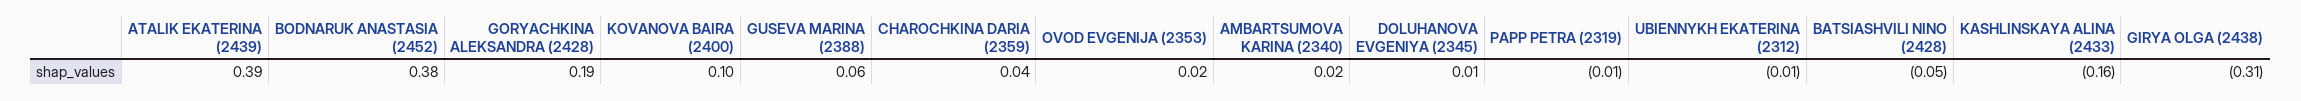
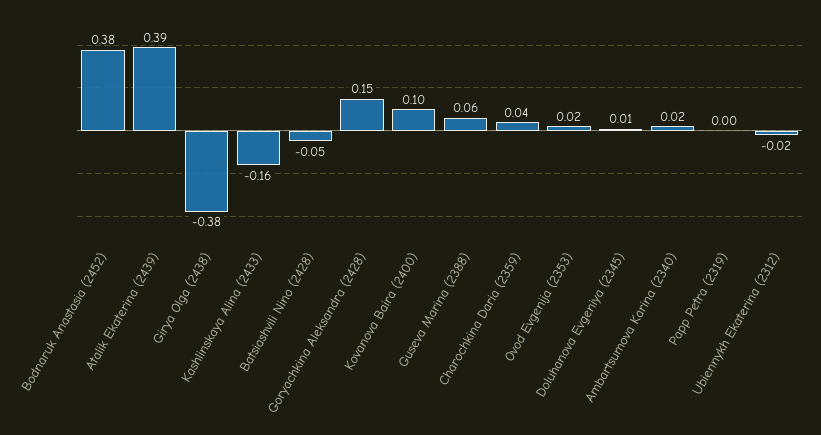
  {
    "ATALIK EKATERINA (2439)": 0.39,
    "BODNARUK ANASTASIA (2452)": 0.38,
-   "GORYACHKINA ALEKSANDRA (2428)": 0.19,
+   "GORYACHKINA ALEKSANDRA (2428)": 0.15,
    "KOVANOVA BAIRA (2400)": 0.1,
    "GUSEVA MARINA (2388)": 0.06,
    "CHAROCHKINA DARIA (2359)": 0.04,
    "OVOD EVGENIJA (2353)": 0.02,
    "AMBARTSUMOVA KARINA (2340)": 0.02,
    "DOLUHANOVA EVGENIYA (2345)": 0.01,
-   "PAPP PETRA (2319)": -0.01,
+   "PAPP PETRA (2319)": 0,
-   "UBIENNYKH EKATERINA (2312)": -0.01,
+   "UBIENNYKH EKATERINA (2312)": -0.02,
    "BATSIASHVILI NINO (2428)": -0.05,
    "KASHLINSKAYA ALINA (2433)": -0.16,
-   "GIRYA OLGA (2438)": -0.31
+   "GIRYA OLGA (2438)": -0.38
  }

